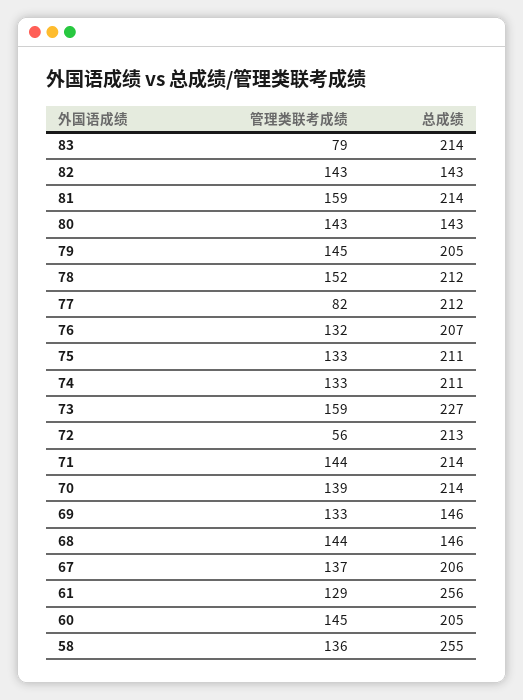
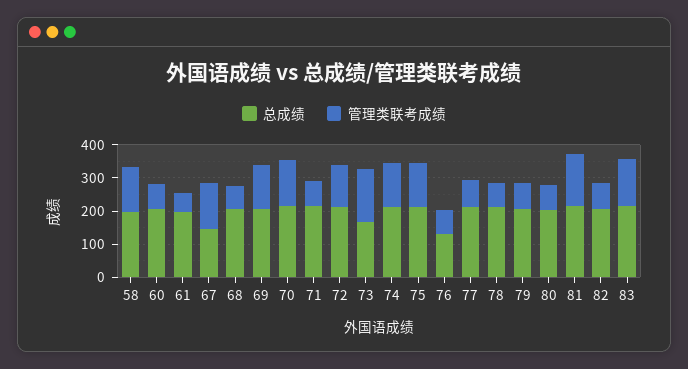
  {
    "管理类联考成绩": {
-     "83": 79,
+     "83": 150,
-     "82": 143,
+     "82": 75,
      "81": 159,
-     "80": 143,
+     "80": 75,
-     "79": 145,
+     "79": 75,
-     "78": 152,
+     "78": 75,
      "77": 82,
-     "76": 132,
+     "76": 75,
      "75": 133,
      "74": 133,
      "73": 159,
-     "72": 56,
+     "72": 125,
-     "71": 144,
+     "71": 75,
      "70": 139,
      "69": 133,
-     "68": 144,
+     "68": 75,
      "67": 137,
-     "61": 129,
+     "61": 50,
-     "60": 145,
+     "60": 75,
      "58": 136
    },
    "总成绩": {
      "83": 214,
-     "82": 143,
+     "82": 200,
      "81": 214,
-     "80": 143,
+     "80": 200,
      "79": 205,
      "78": 212,
      "77": 212,
-     "76": 207,
+     "76": 125,
      "75": 211,
      "74": 211,
-     "73": 227,
+     "73": 175,
      "72": 213,
      "71": 214,
      "70": 214,
-     "69": 146,
+     "69": 200,
-     "68": 146,
+     "68": 200,
-     "67": 206,
+     "67": 150,
-     "61": 256,
+     "61": 200,
      "60": 205,
-     "58": 255
+     "58": 200
    }
  }

